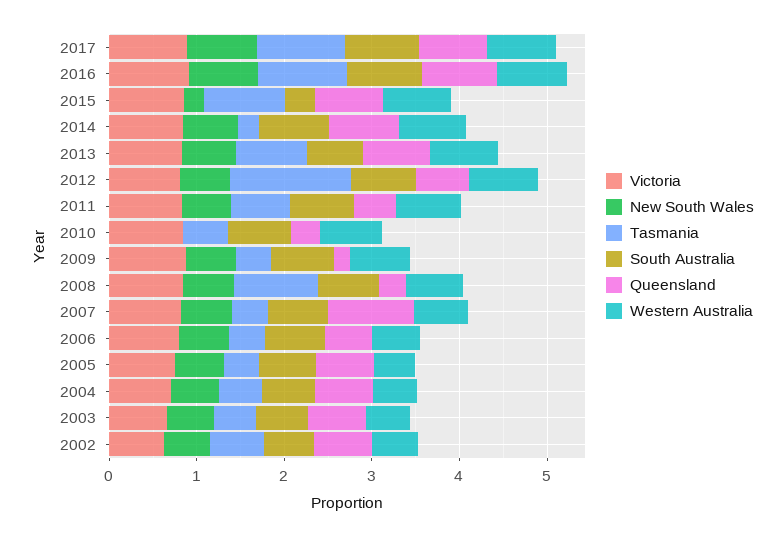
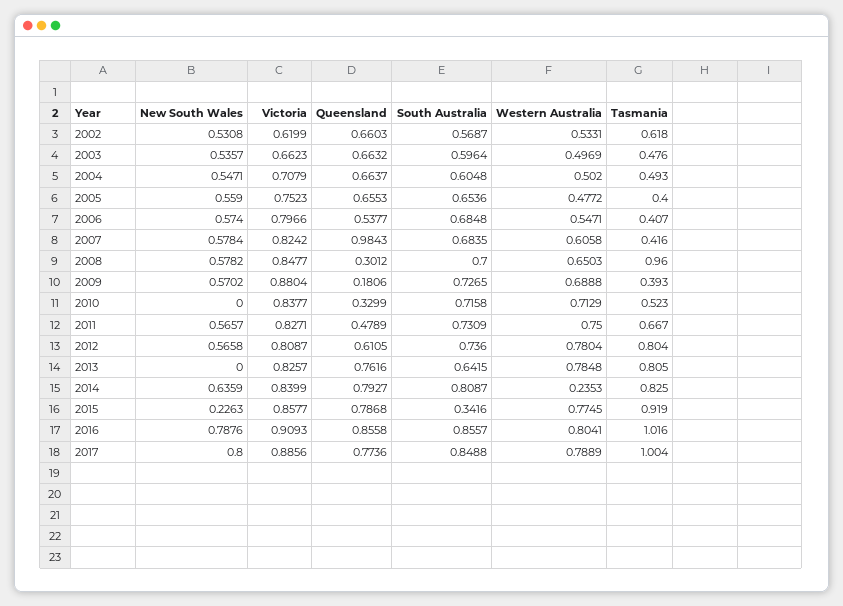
  {
    "Victoria": {
      "2017": 0.8856,
      "2016": 0.9093,
      "2015": 0.8577,
      "2014": 0.8399,
      "2013": 0.8257,
      "2012": 0.8087,
      "2011": 0.8271,
      "2010": 0.8377,
      "2009": 0.8804,
      "2008": 0.8477,
      "2007": 0.8242,
      "2006": 0.7966,
      "2005": 0.7523,
      "2004": 0.7079,
      "2003": 0.6623,
      "2002": 0.6199
    },
    "New South Wales": {
      "2017": 0.8,
      "2016": 0.7876,
      "2015": 0.2263,
      "2014": 0.6359,
-     "2013": 0.6,
+     "2013": 0,
      "2012": 0.5658,
      "2011": 0.5657,
      "2010": 0,
      "2009": 0.5702,
      "2008": 0.5782,
      "2007": 0.5784,
      "2006": 0.574,
      "2005": 0.559,
      "2004": 0.5471,
      "2003": 0.5357,
      "2002": 0.5308
    },
    "Tasmania": {
      "2017": 1.004,
      "2016": 1.016,
      "2015": 0.919,
-     "2014": 0.2,
+     "2014": 0.825,
      "2013": 0.805,
-     "2012": 1.4,
+     "2012": 0.804,
      "2011": 0.667,
      "2010": 0.523,
      "2009": 0.393,
      "2008": 0.96,
      "2007": 0.416,
      "2006": 0.407,
      "2005": 0.4,
      "2004": 0.493,
      "2003": 0.476,
      "2002": 0.618
    },
    "South Australia": {
      "2017": 0.8488,
      "2016": 0.8557,
      "2015": 0.3416,
      "2014": 0.8087,
      "2013": 0.6415,
      "2012": 0.736,
      "2011": 0.7309,
      "2010": 0.7158,
      "2009": 0.7265,
      "2008": 0.7,
      "2007": 0.6835,
      "2006": 0.6848,
      "2005": 0.6536,
      "2004": 0.6048,
      "2003": 0.5964,
      "2002": 0.5687
    },
    "Queensland": {
      "2017": 0.7736,
      "2016": 0.8558,
      "2015": 0.7868,
      "2014": 0.7927,
      "2013": 0.7616,
      "2012": 0.6105,
      "2011": 0.4789,
      "2010": 0.3299,
      "2009": 0.1806,
      "2008": 0.3012,
      "2007": 0.9843,
      "2006": 0.5377,
      "2005": 0.6553,
      "2004": 0.6637,
      "2003": 0.6632,
      "2002": 0.6603
    },
    "Western Australia": {
      "2017": 0.7889,
      "2016": 0.8041,
      "2015": 0.7745,
-     "2014": 0.8,
+     "2014": 0.2353,
      "2013": 0.7848,
      "2012": 0.7804,
      "2011": 0.75,
      "2010": 0.7129,
      "2009": 0.6888,
      "2008": 0.6503,
      "2007": 0.6058,
      "2006": 0.5471,
      "2005": 0.4772,
      "2004": 0.502,
      "2003": 0.4969,
      "2002": 0.5331
    }
  }

